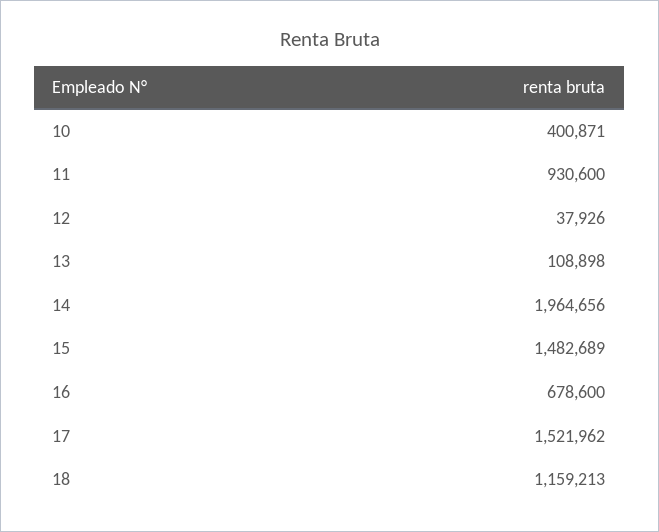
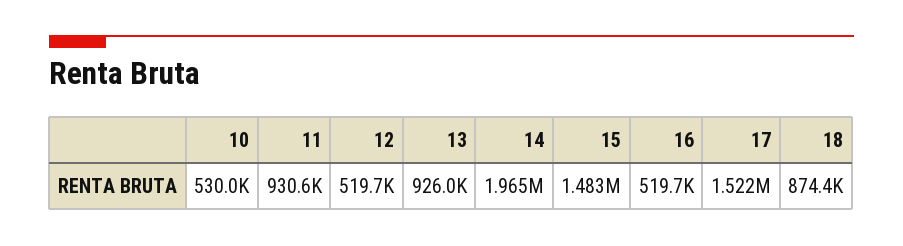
  {
-   "10": 400871,
+   "10": 530000,
    "11": 930600,
-   "12": 37926,
+   "12": 519700,
-   "13": 108898,
+   "13": 926000,
    "14": 1964656,
    "15": 1482689,
-   "16": 678600,
+   "16": 519700,
    "17": 1521962,
-   "18": 1159213
+   "18": 874400
  }

